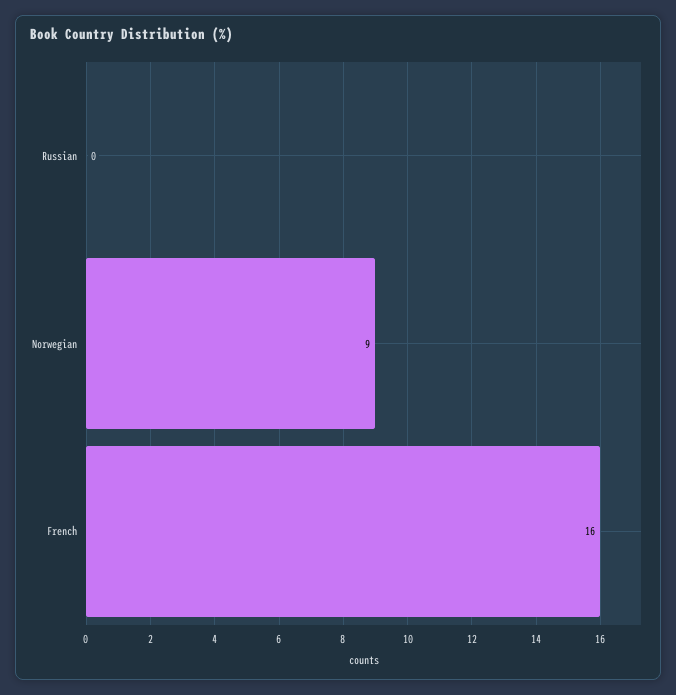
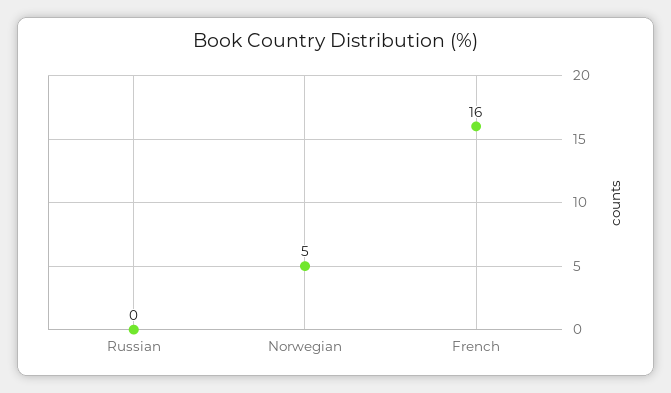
  {
    "Russian": 0,
-   "Norwegian": 9,
+   "Norwegian": 5,
    "French": 16
  }

